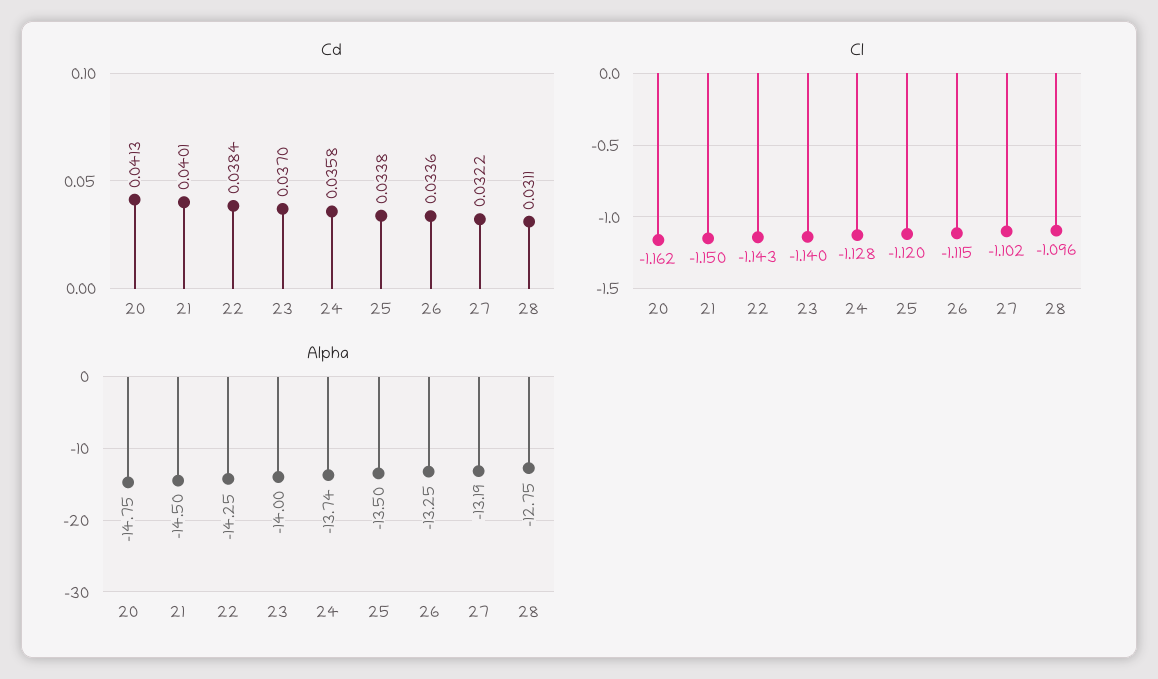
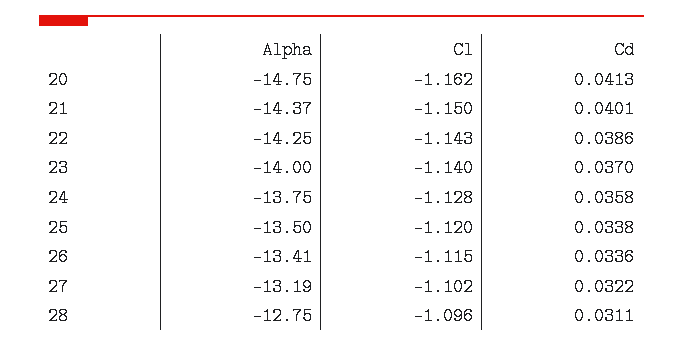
  {
    "Cd": {
      "20": 0.0413,
      "21": 0.0401,
-     "22": 0.0384,
+     "22": 0.0386,
      "23": 0.037,
      "24": 0.0358,
      "25": 0.0338,
      "26": 0.0336,
      "27": 0.0322,
      "28": 0.0311
    },
    "Cl": {
      "20": -1.162,
      "21": -1.15,
      "22": -1.143,
      "23": -1.14,
      "24": -1.128,
      "25": -1.12,
      "26": -1.115,
      "27": -1.102,
      "28": -1.096
    },
    "Alpha": {
      "20": -14.75,
-     "21": -14.5,
+     "21": -14.37,
      "22": -14.25,
      "23": -14,
-     "24": -13.74,
+     "24": -13.75,
      "25": -13.5,
-     "26": -13.25,
+     "26": -13.41,
      "27": -13.19,
      "28": -12.75
    }
  }

